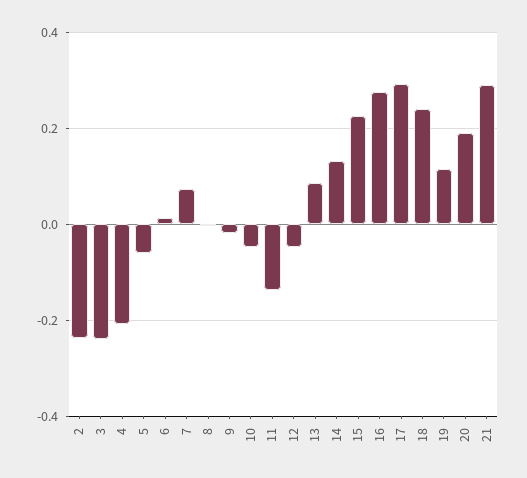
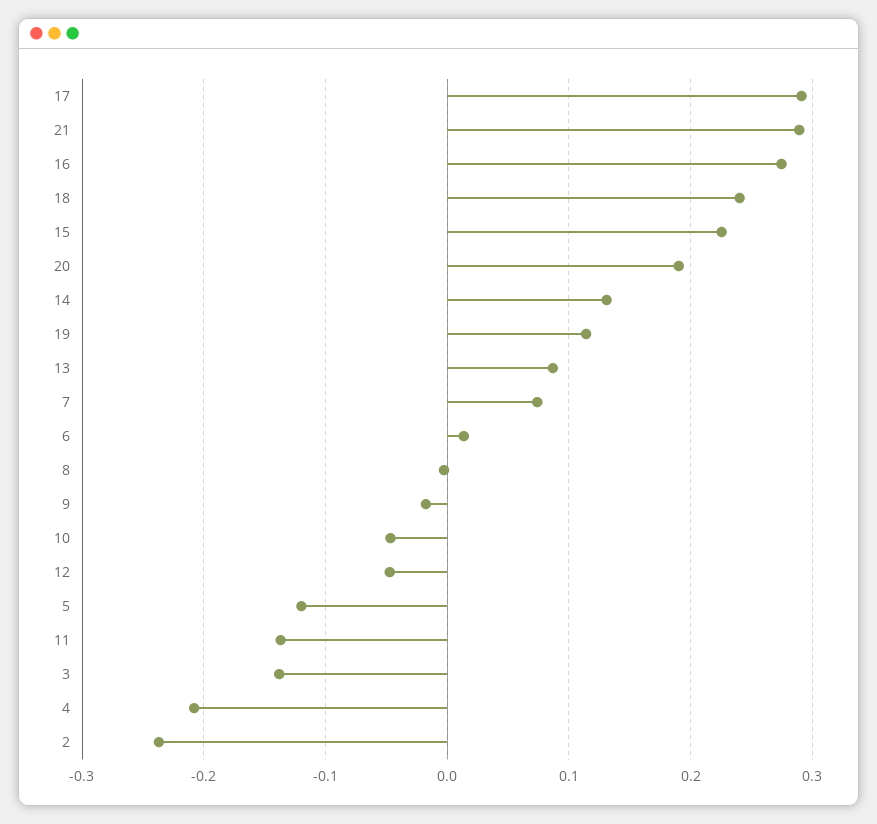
  {
    "2": -0.24,
-   "3": -0.24,
+   "3": -0.14,
    "4": -0.21,
-   "5": -0.06,
+   "5": -0.12,
    "6": 0.01,
    "7": 0.07,
    "8": 0,
    "9": -0.02,
    "10": -0.05,
    "11": -0.14,
    "12": -0.05,
    "13": 0.09,
    "14": 0.13,
    "15": 0.23,
    "16": 0.27,
    "17": 0.29,
    "18": 0.24,
    "19": 0.11,
    "20": 0.19,
    "21": 0.29
  }

